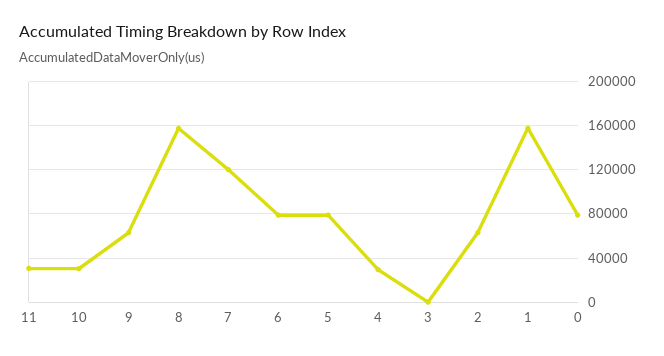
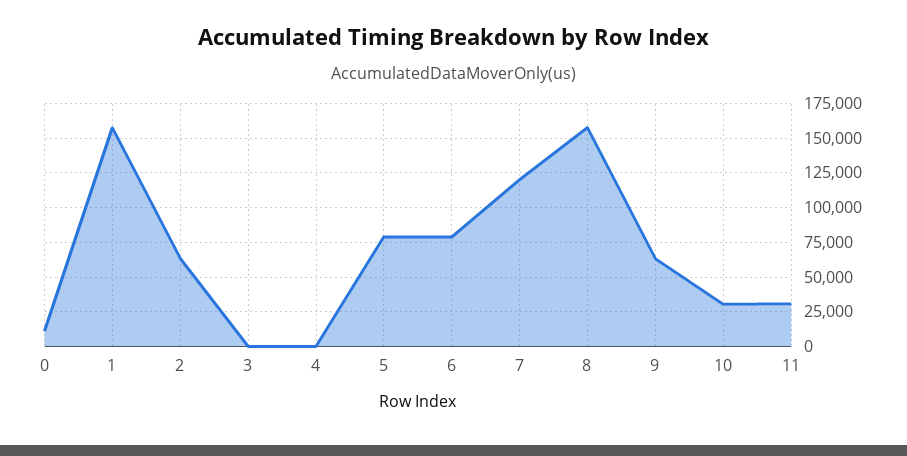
  {
    "11": 30000,
    "10": 30000,
    "9": 65000,
    "8": 160000,
    "7": 120000,
    "6": 80000,
    "5": 80000,
-   "4": 30000,
+   "4": 0,
    "3": 0,
    "2": 65000,
    "1": 160000,
-   "0": 80000
+   "0": 10000
  }

